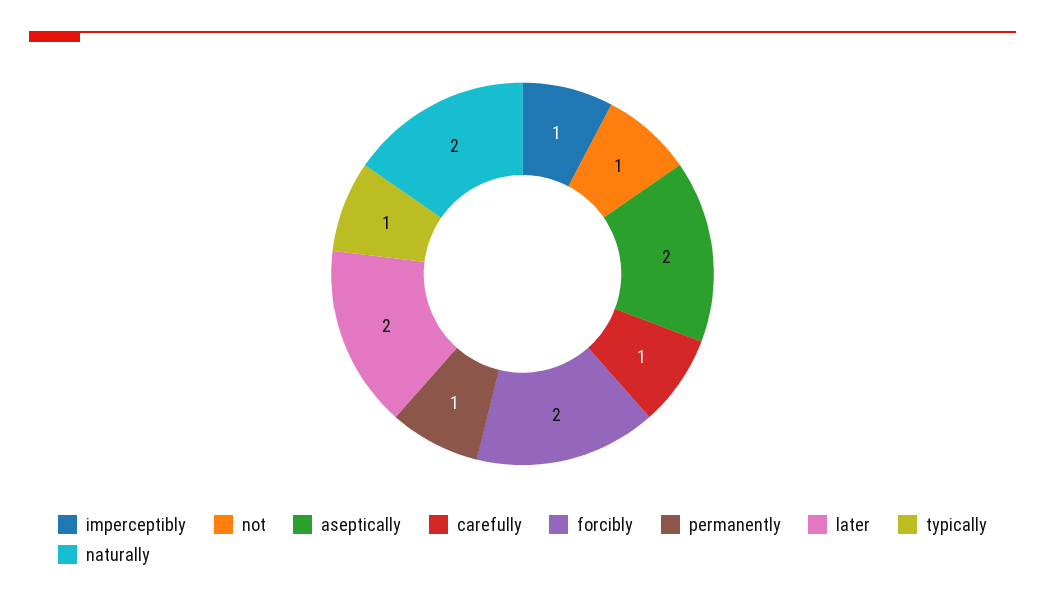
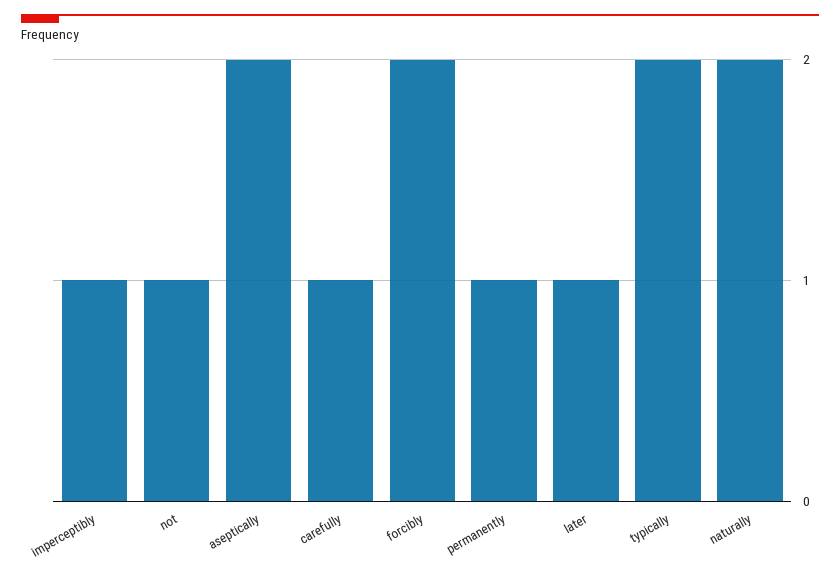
  {
    "imperceptibly": 1,
    "not": 1,
    "aseptically": 2,
    "carefully": 1,
    "forcibly": 2,
    "permanently": 1,
-   "later": 2,
+   "later": 1,
-   "typically": 1,
+   "typically": 2,
    "naturally": 2
  }

